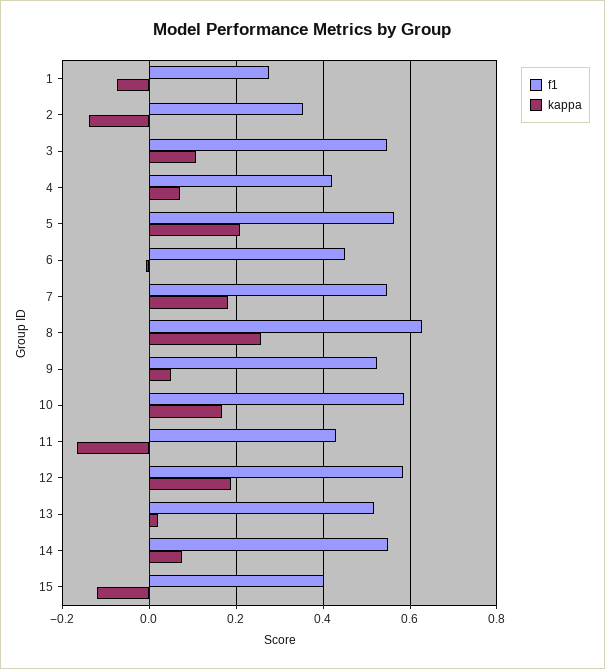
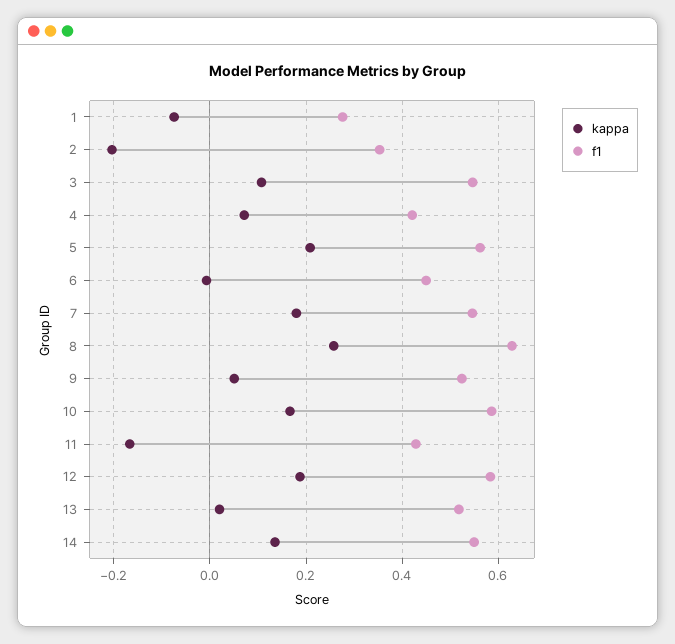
  {
    "f1": {
      "1": 0.28,
      "2": 0.36,
      "3": 0.54,
      "4": 0.42,
      "5": 0.56,
      "6": 0.44,
      "7": 0.54,
      "8": 0.62,
      "9": 0.52,
      "10": 0.58,
      "11": 0.42,
      "12": 0.58,
      "13": 0.52,
-     "14": 0.54,
+     "14": 0.54
-     "15": 0.4
    },
    "kappa": {
      "1": -0.08,
-     "2": -0.14,
+     "2": -0.2,
      "3": 0.1,
      "4": 0.08,
      "5": 0.2,
      "6": 0,
      "7": 0.18,
      "8": 0.26,
      "9": 0.06,
      "10": 0.16,
      "11": -0.16,
      "12": 0.18,
      "13": 0.02,
-     "14": 0.08,
+     "14": 0.14
-     "15": -0.12
    }
  }

